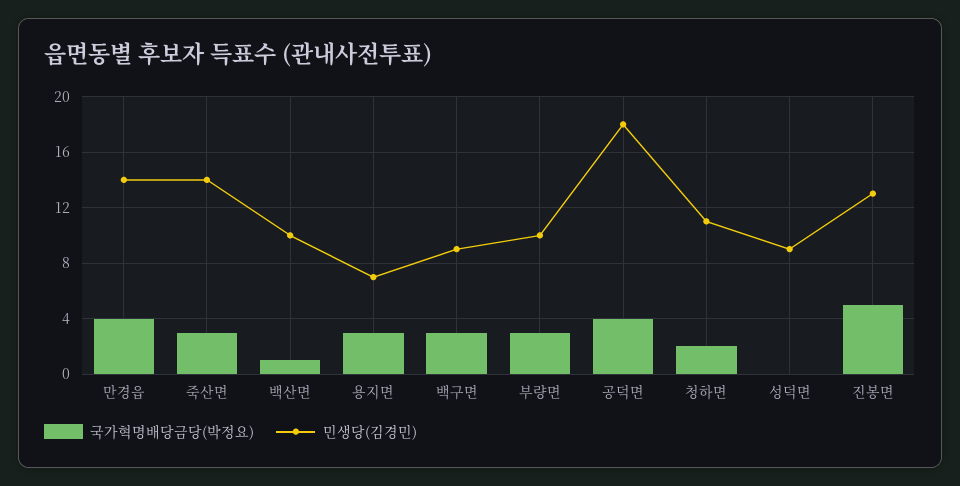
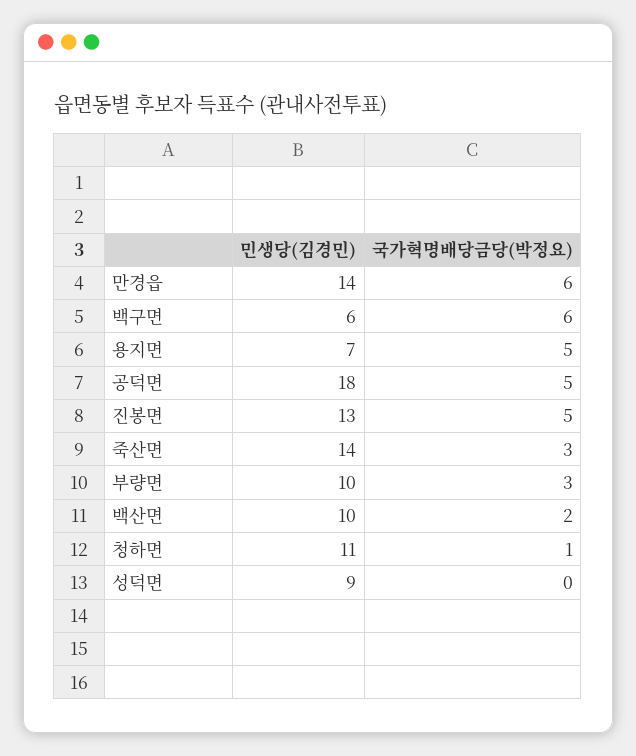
  {
    "국가혁명배당금당(박정요)": {
-     "만경읍": 4,
+     "만경읍": 6,
      "죽산면": 3,
-     "백산면": 1,
+     "백산면": 2,
-     "용지면": 3,
+     "용지면": 5,
-     "백구면": 3,
+     "백구면": 6,
      "부량면": 3,
-     "공덕면": 4,
+     "공덕면": 5,
-     "청하면": 2,
+     "청하면": 1,
      "성덕면": 0,
      "진봉면": 5
    },
    "민생당(김경민)": {
      "만경읍": 14,
      "죽산면": 14,
      "백산면": 10,
      "용지면": 7,
-     "백구면": 9,
+     "백구면": 6,
      "부량면": 10,
      "공덕면": 18,
      "청하면": 11,
      "성덕면": 9,
      "진봉면": 13
    }
  }

